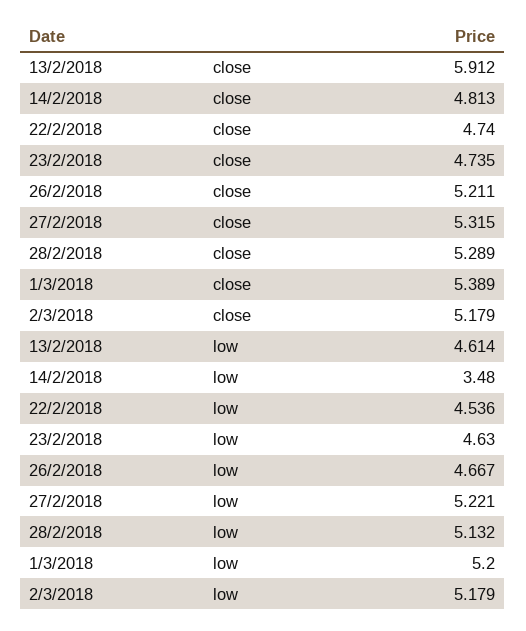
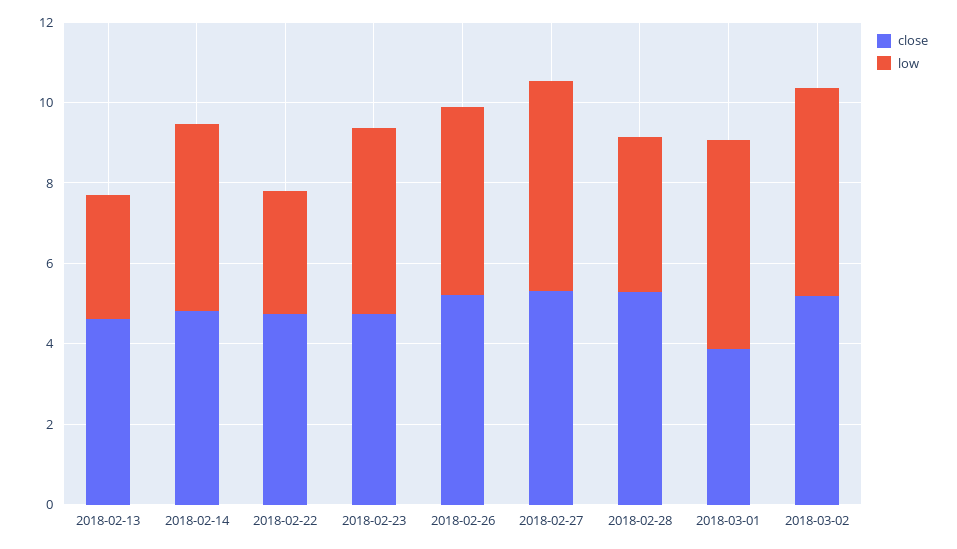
  {
    "close": {
-     "13/2/2018": 5.912,
+     "13/2/2018": 4.5,
      "14/2/2018": 4.813,
      "22/2/2018": 4.74,
      "23/2/2018": 4.735,
      "26/2/2018": 5.211,
      "27/2/2018": 5.315,
      "28/2/2018": 5.289,
-     "1/3/2018": 5.389,
+     "1/3/2018": 4,
      "2/3/2018": 5.179
    },
    "low": {
-     "13/2/2018": 4.614,
+     "13/2/2018": 3,
-     "14/2/2018": 3.48,
+     "14/2/2018": 4.5,
-     "22/2/2018": 4.536,
+     "22/2/2018": 3,
      "23/2/2018": 4.63,
      "26/2/2018": 4.667,
      "27/2/2018": 5.221,
-     "28/2/2018": 5.132,
+     "28/2/2018": 4,
      "1/3/2018": 5.2,
      "2/3/2018": 5.179
    }
  }

